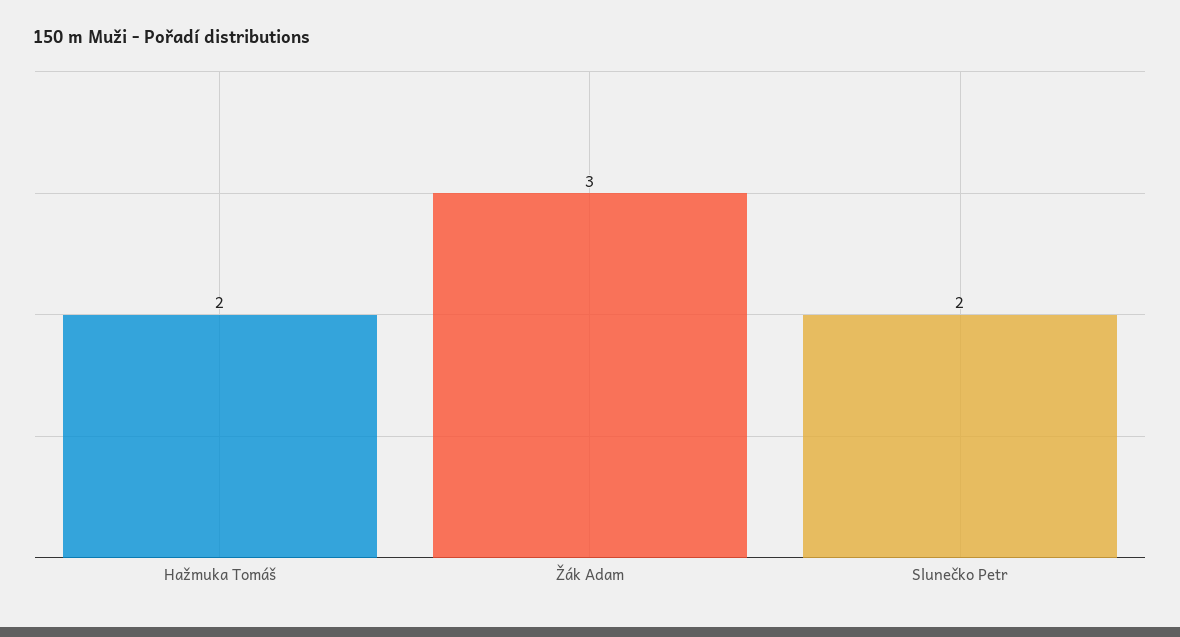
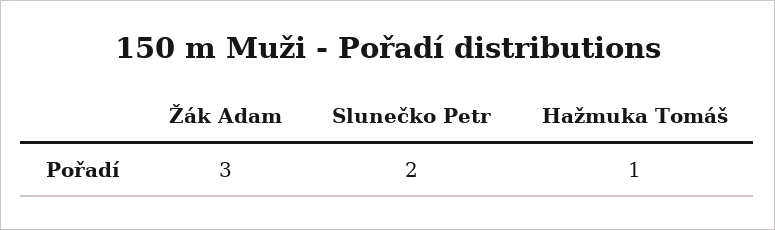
  {
-   "Hažmuka Tomáš": 2,
+   "Hažmuka Tomáš": 1,
    "Žák Adam": 3,
    "Slunečko Petr": 2
  }

